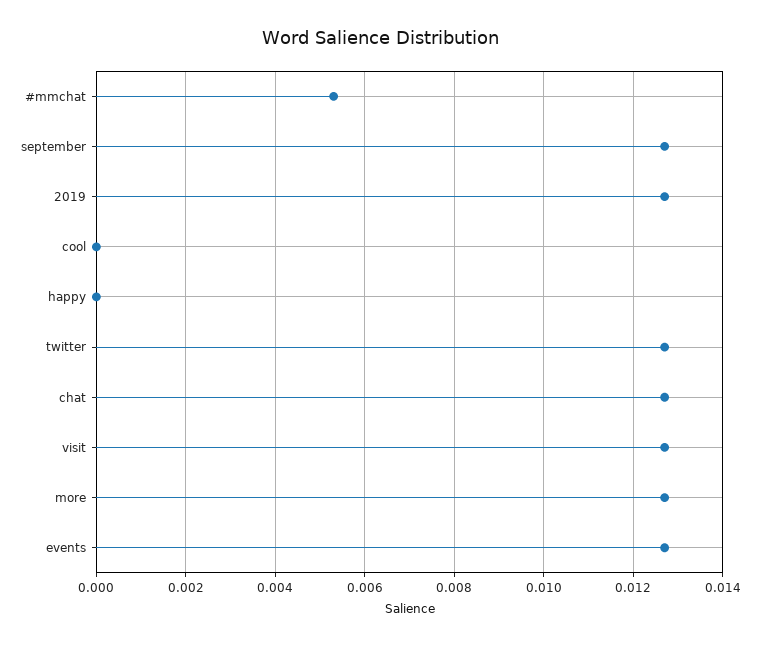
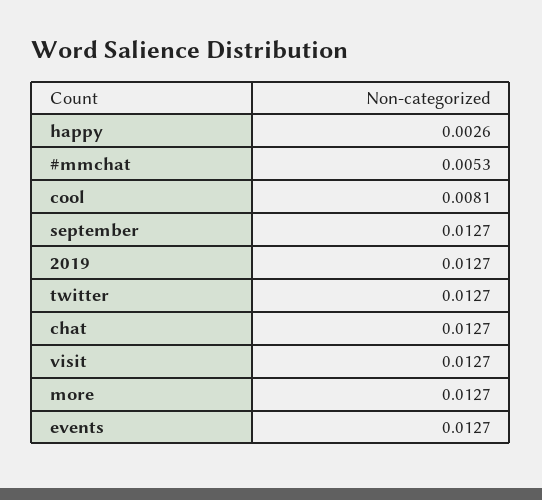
  {
    "#mmchat": 0.0053,
    "september": 0.0127,
    "2019": 0.0127,
-   "cool": 0,
+   "cool": 0.0081,
-   "happy": 0,
+   "happy": 0.0026,
    "twitter": 0.0127,
    "chat": 0.0127,
    "visit": 0.0127,
    "more": 0.0127,
    "events": 0.0127
  }

